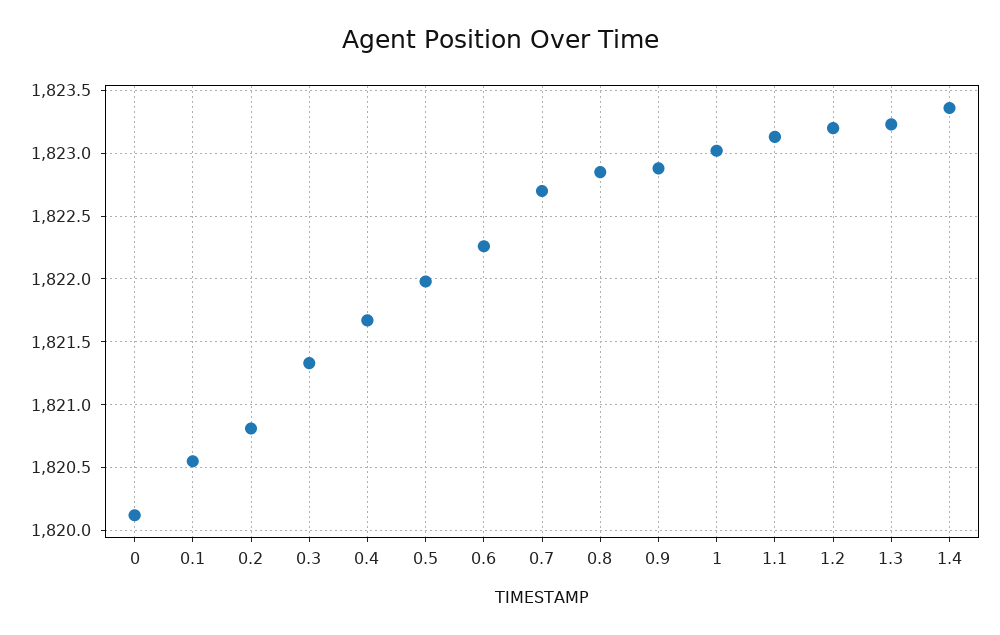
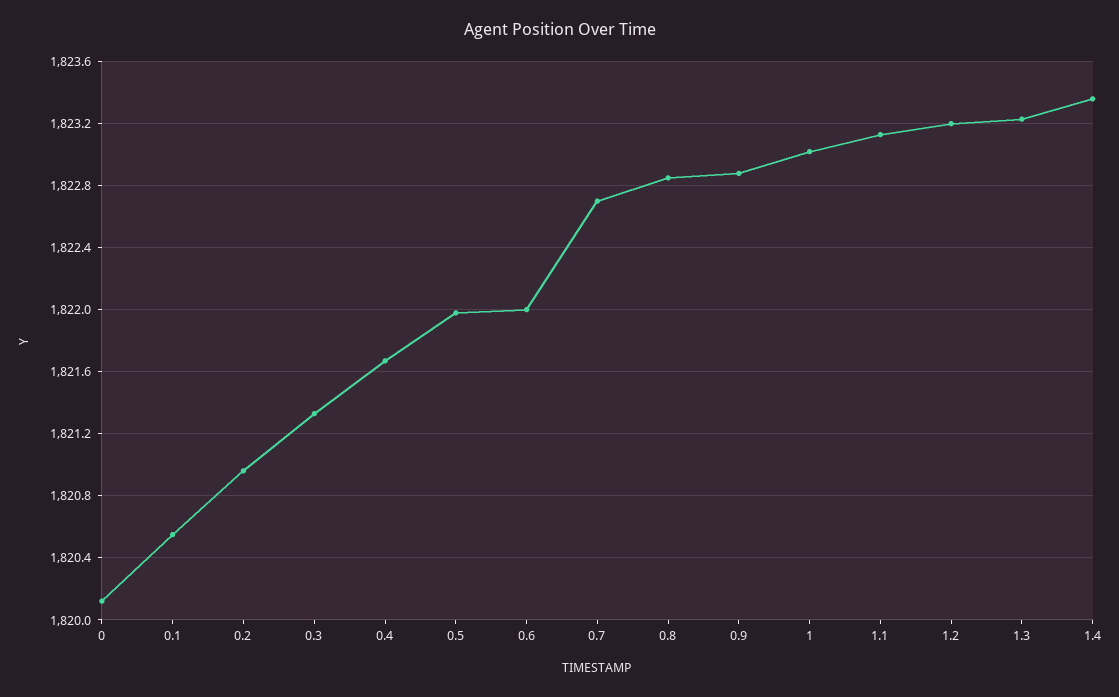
  {
    "0": 1820.1,
    "0.1": 1820.55,
-   "0.2": 1820.8,
+   "0.2": 1820.95,
    "0.3": 1821.35,
    "0.4": 1821.65,
    "0.5": 1822,
-   "0.6": 1822.25,
+   "0.6": 1822,
    "0.7": 1822.7,
    "0.8": 1822.85,
    "0.9": 1822.9,
    "1": 1823,
    "1.1": 1823.15,
    "1.2": 1823.2,
    "1.3": 1823.25,
    "1.4": 1823.35
  }

